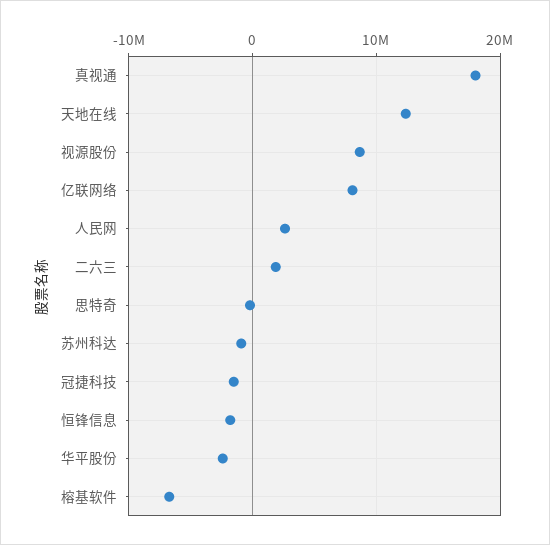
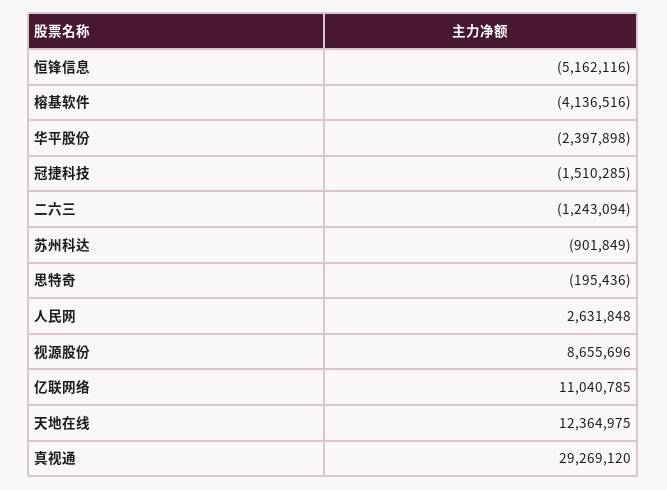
  {
-   "真视通": 18000000,
+   "真视通": 29269120,
    "天地在线": 12364975,
    "视源股份": 8655696,
-   "亿联网络": 8000000,
+   "亿联网络": 11040785,
    "人民网": 2631848,
-   "二六三": 2000000,
+   "二六三": -1243094,
    "思特奇": -195436,
    "苏州科达": -901849,
    "冠捷科技": -1510285,
-   "恒锋信息": -2000000,
+   "恒锋信息": -5162116,
    "华平股份": -2397898,
-   "榕基软件": -7000000
+   "榕基软件": -4136516
  }

